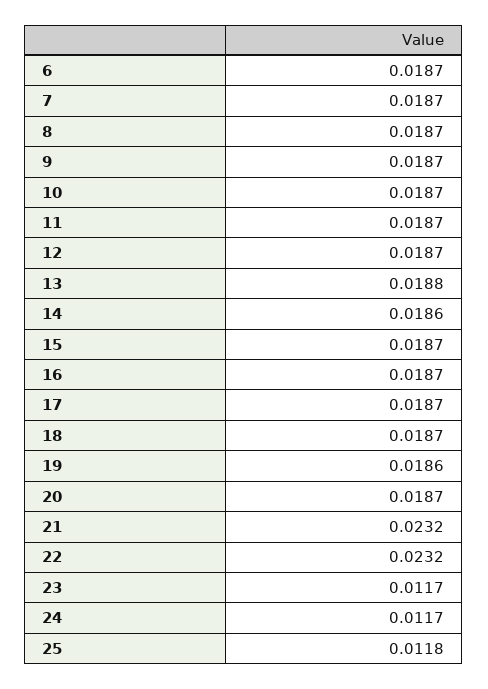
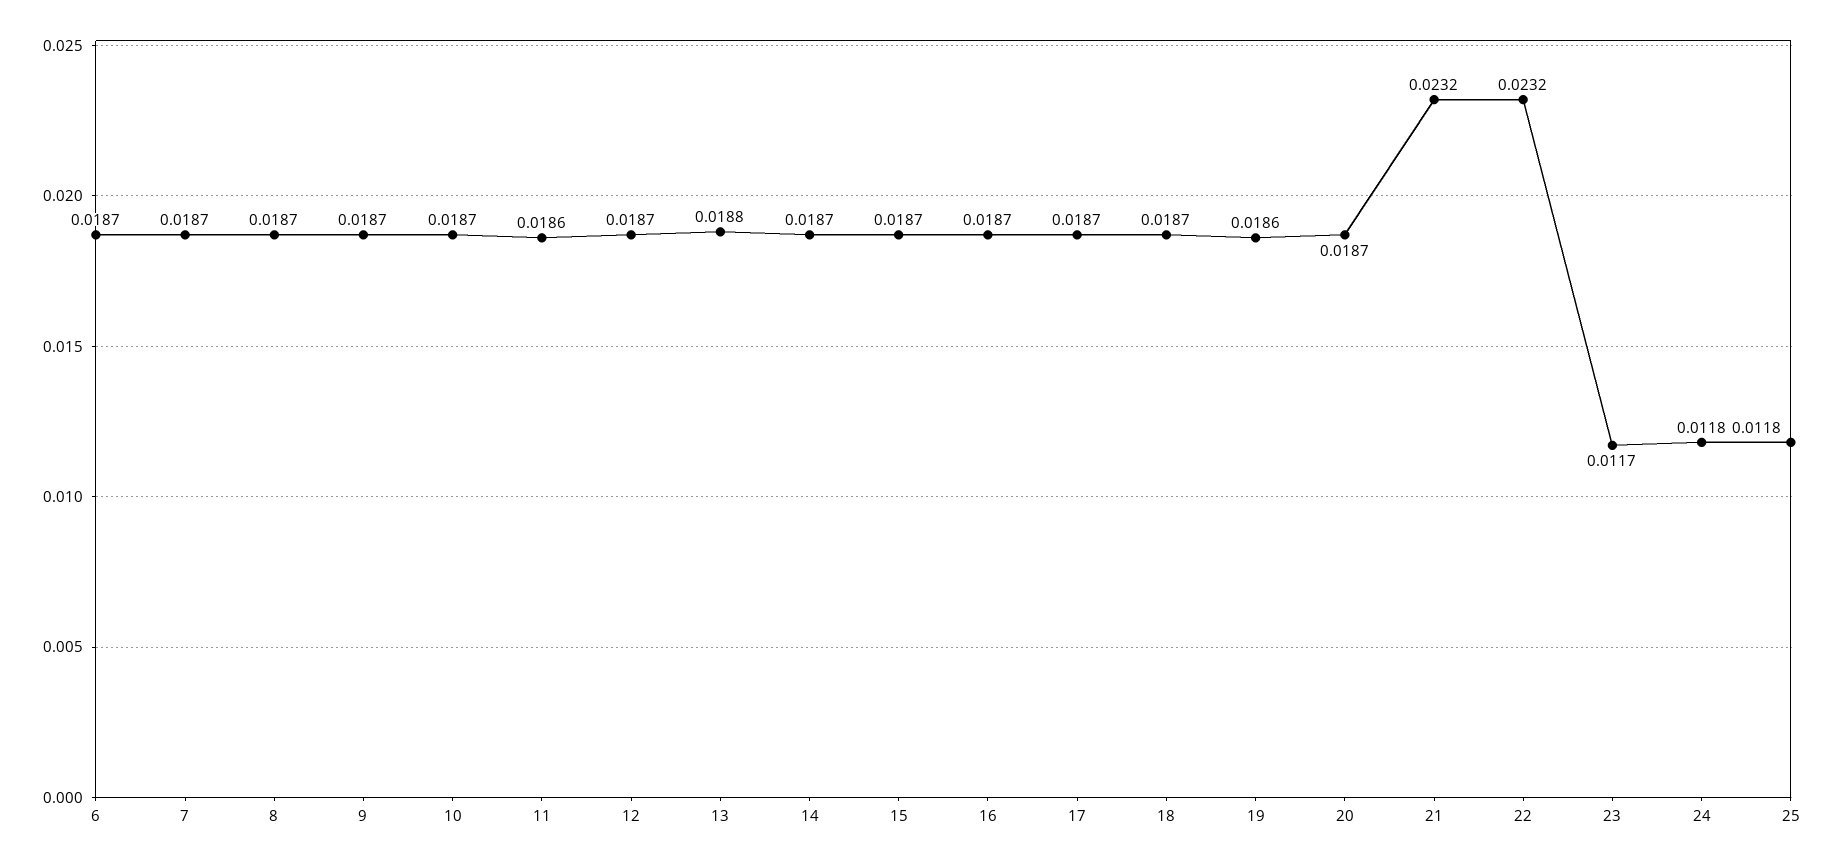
  {
    "6": 0.0187,
    "7": 0.0187,
    "8": 0.0187,
    "9": 0.0187,
    "10": 0.0187,
-   "11": 0.0187,
+   "11": 0.0186,
    "12": 0.0187,
    "13": 0.0188,
-   "14": 0.0186,
+   "14": 0.0187,
    "15": 0.0187,
    "16": 0.0187,
    "17": 0.0187,
    "18": 0.0187,
    "19": 0.0186,
    "20": 0.0187,
    "21": 0.0232,
    "22": 0.0232,
    "23": 0.0117,
-   "24": 0.0117,
+   "24": 0.0118,
    "25": 0.0118
  }

